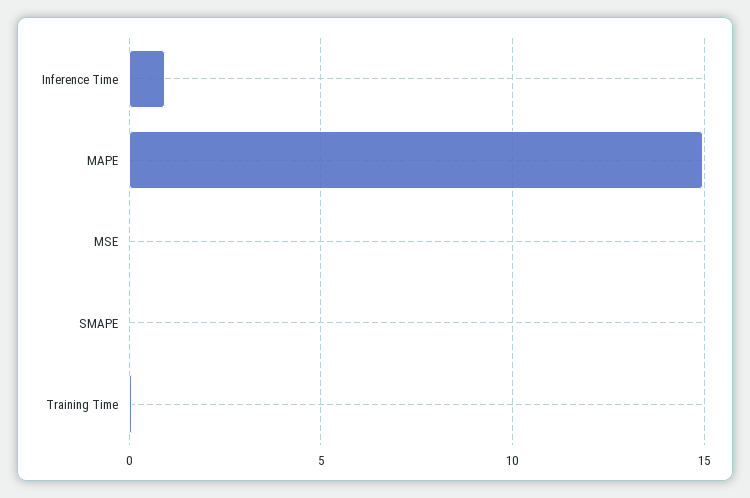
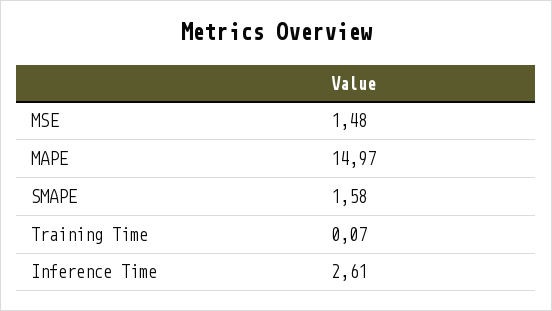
  {
-   "Inference Time": 1,
+   "Inference Time": 2.61,
    "MAPE": 14.97,
-   "MSE": 0,
+   "MSE": 1.48,
-   "SMAPE": 0,
+   "SMAPE": 1.58,
    "Training Time": 0.07
  }

